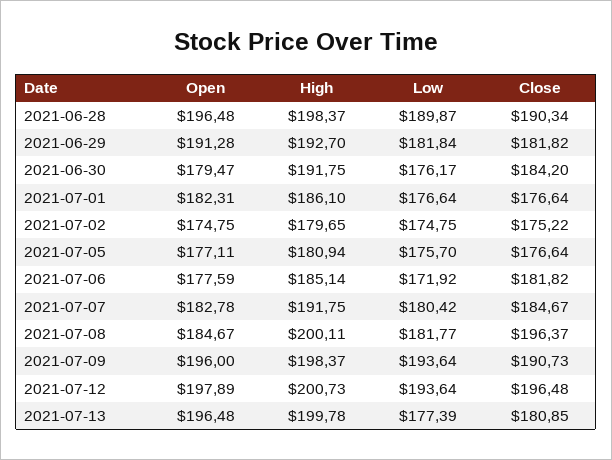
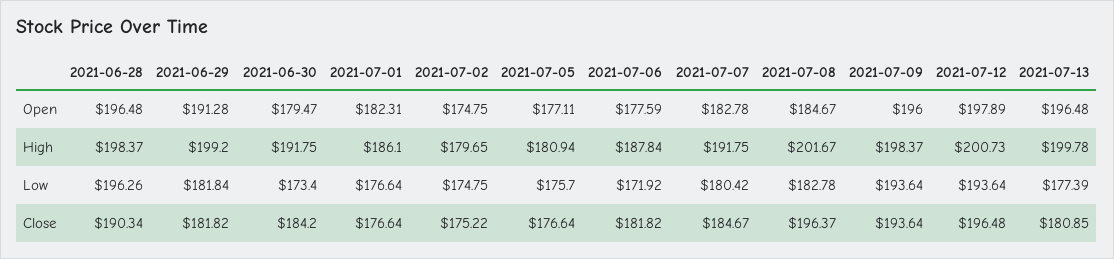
  {
    "Open": {
      "2021-06-28": 196.48,
      "2021-06-29": 191.28,
      "2021-06-30": 179.47,
      "2021-07-01": 182.31,
      "2021-07-02": 174.75,
      "2021-07-05": 177.11,
      "2021-07-06": 177.59,
      "2021-07-07": 182.78,
      "2021-07-08": 184.67,
      "2021-07-09": 196,
      "2021-07-12": 197.89,
      "2021-07-13": 196.48
    },
    "High": {
      "2021-06-28": 198.37,
-     "2021-06-29": 192.7,
+     "2021-06-29": 199.2,
      "2021-06-30": 191.75,
      "2021-07-01": 186.1,
      "2021-07-02": 179.65,
      "2021-07-05": 180.94,
-     "2021-07-06": 185.14,
+     "2021-07-06": 187.84,
      "2021-07-07": 191.75,
-     "2021-07-08": 200.11,
+     "2021-07-08": 201.67,
      "2021-07-09": 198.37,
      "2021-07-12": 200.73,
      "2021-07-13": 199.78
    },
    "Low": {
-     "2021-06-28": 189.87,
+     "2021-06-28": 196.26,
      "2021-06-29": 181.84,
-     "2021-06-30": 176.17,
+     "2021-06-30": 173.4,
      "2021-07-01": 176.64,
      "2021-07-02": 174.75,
      "2021-07-05": 175.7,
      "2021-07-06": 171.92,
      "2021-07-07": 180.42,
-     "2021-07-08": 181.77,
+     "2021-07-08": 182.78,
      "2021-07-09": 193.64,
      "2021-07-12": 193.64,
      "2021-07-13": 177.39
    },
    "Close": {
      "2021-06-28": 190.34,
      "2021-06-29": 181.82,
      "2021-06-30": 184.2,
      "2021-07-01": 176.64,
      "2021-07-02": 175.22,
      "2021-07-05": 176.64,
      "2021-07-06": 181.82,
      "2021-07-07": 184.67,
      "2021-07-08": 196.37,
-     "2021-07-09": 190.73,
+     "2021-07-09": 193.64,
      "2021-07-12": 196.48,
      "2021-07-13": 180.85
    }
  }

